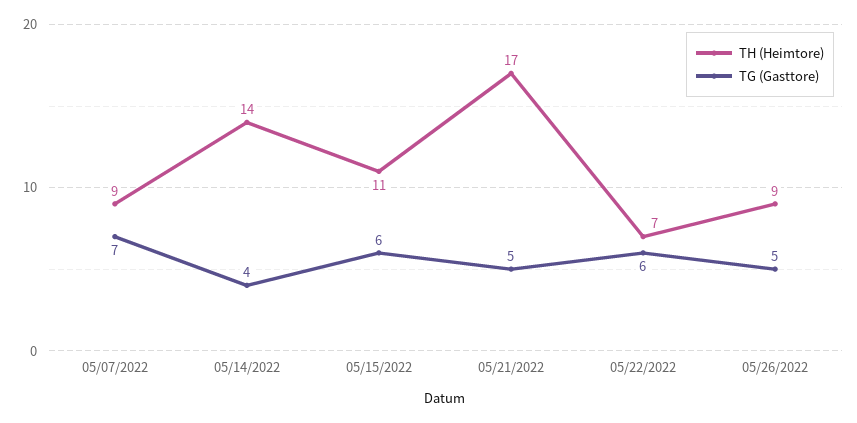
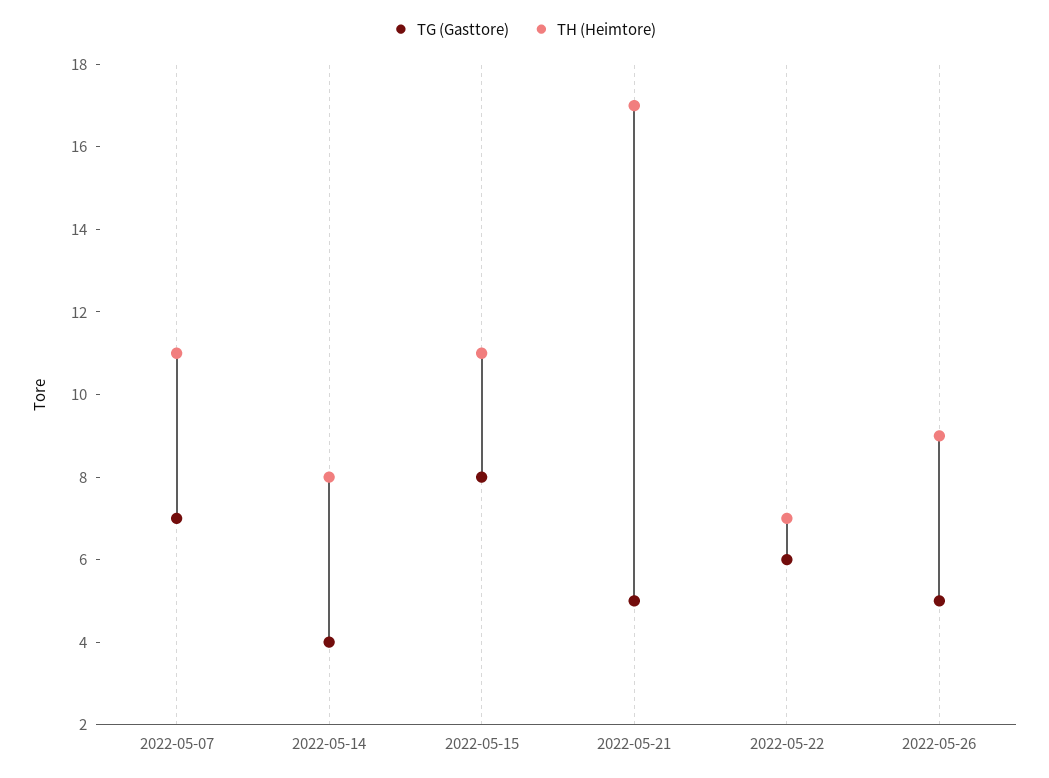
  {
    "TH (Heimtore)": {
-     "05/07/2022": 9,
+     "05/07/2022": 11,
-     "05/14/2022": 14,
+     "05/14/2022": 8,
      "05/15/2022": 11,
      "05/21/2022": 17,
      "05/22/2022": 7,
      "05/26/2022": 9
    },
    "TG (Gasttore)": {
      "05/07/2022": 7,
      "05/14/2022": 4,
-     "05/15/2022": 6,
+     "05/15/2022": 8,
      "05/21/2022": 5,
      "05/22/2022": 6,
      "05/26/2022": 5
    }
  }

